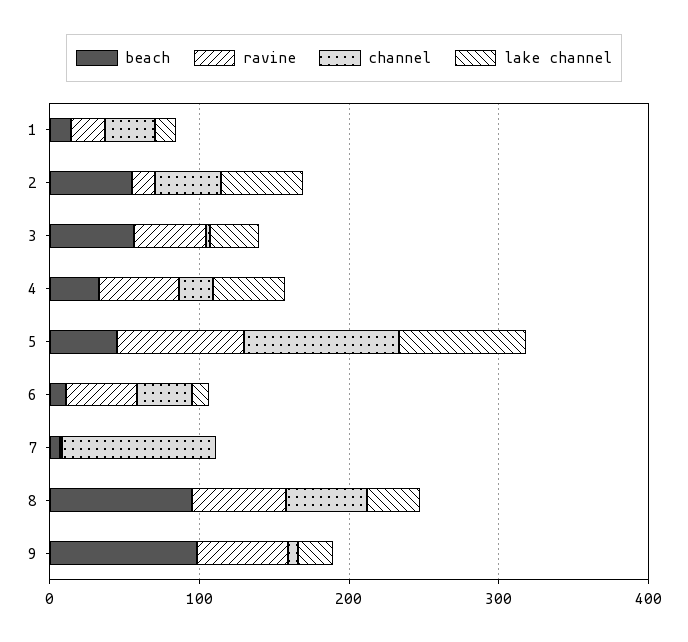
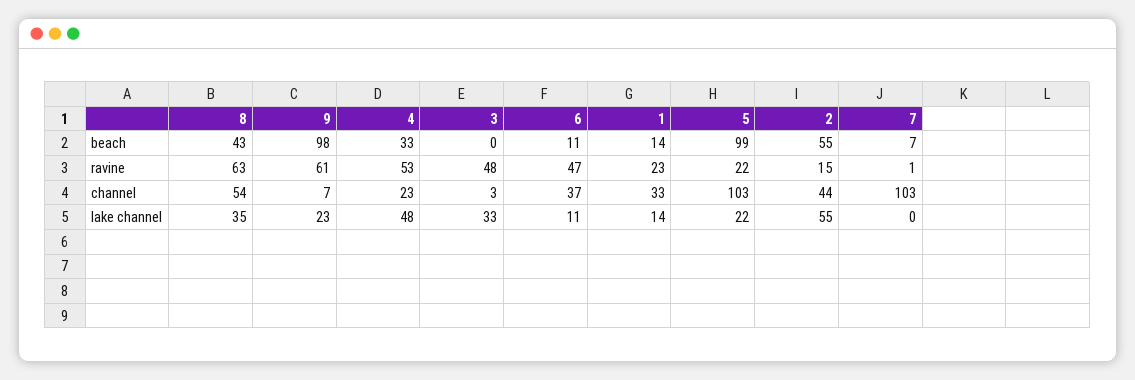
  {
    "beach": {
      "1": 14,
      "2": 55,
-     "3": 60,
+     "3": 0,
      "4": 33,
-     "5": 40,
+     "5": 99,
      "6": 11,
      "7": 7,
-     "8": 100,
+     "8": 43,
      "9": 98
    },
    "ravine": {
      "1": 23,
      "2": 15,
      "3": 48,
      "4": 53,
-     "5": 80,
+     "5": 22,
      "6": 47,
      "7": 1,
      "8": 63,
      "9": 61
    },
    "channel": {
      "1": 33,
      "2": 44,
      "3": 3,
      "4": 23,
      "5": 103,
      "6": 37,
      "7": 103,
      "8": 54,
      "9": 7
    },
    "lake channel": {
      "1": 14,
      "2": 55,
      "3": 33,
      "4": 48,
-     "5": 80,
+     "5": 22,
      "6": 11,
      "7": 0,
      "8": 35,
      "9": 23
    }
  }

